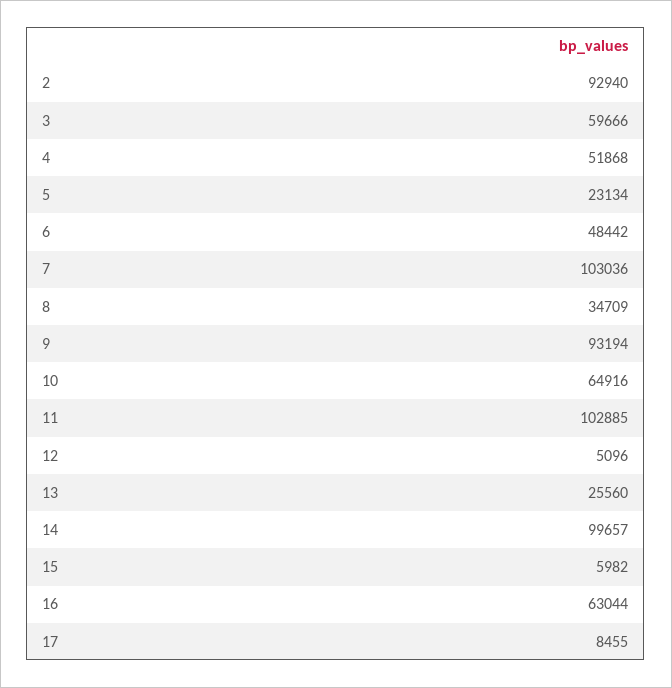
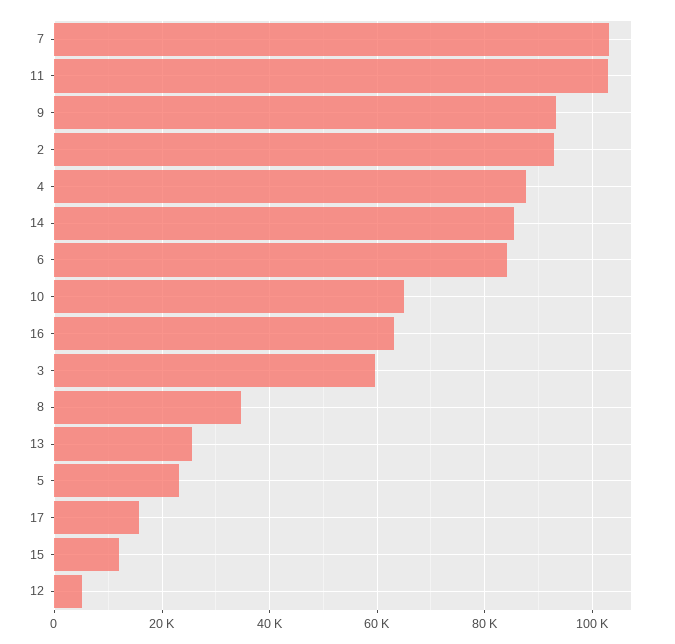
  {
    "2": 92940,
    "3": 59666,
-   "4": 51868,
+   "4": 88000,
    "5": 23134,
-   "6": 48442,
+   "6": 84000,
    "7": 103036,
    "8": 34709,
    "9": 93194,
    "10": 64916,
    "11": 102885,
    "12": 5096,
    "13": 25560,
-   "14": 99657,
+   "14": 86000,
-   "15": 5982,
+   "15": 12000,
    "16": 63044,
-   "17": 8455
+   "17": 16000
  }

